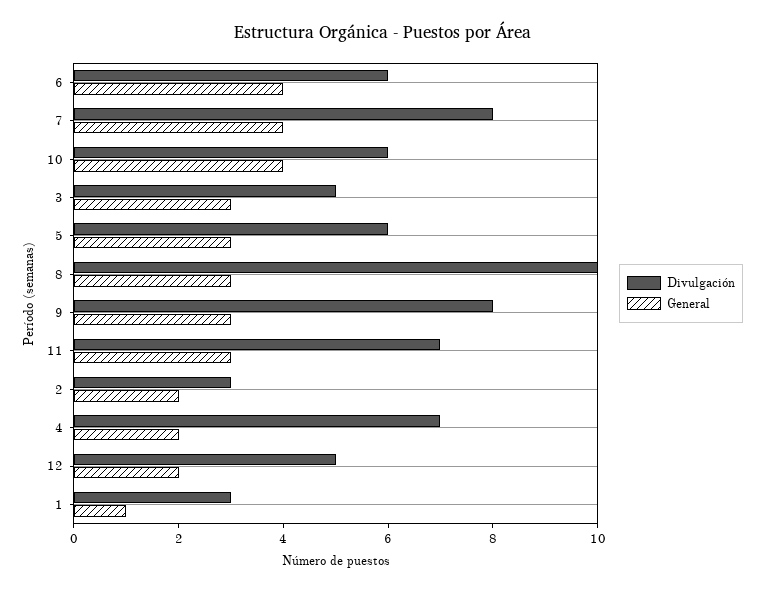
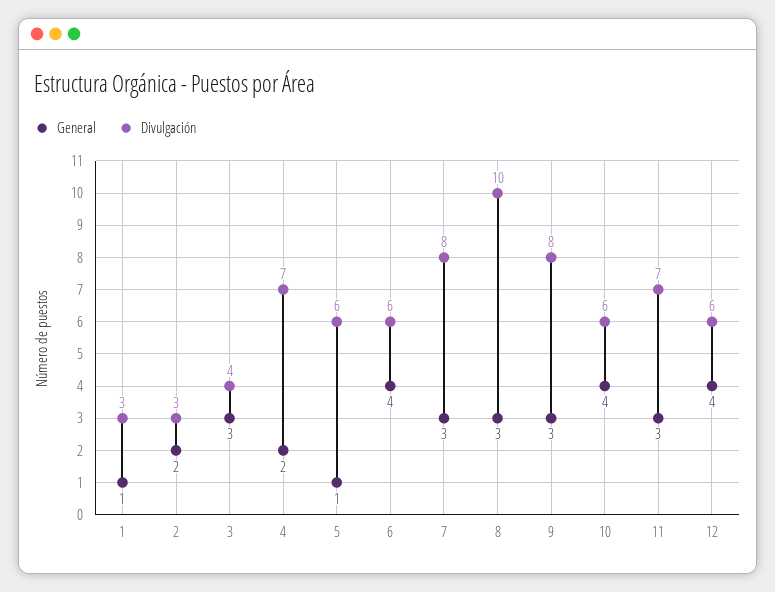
  {
    "Divulgación": {
      "6": 6,
      "7": 8,
      "10": 6,
-     "3": 5,
+     "3": 4,
      "5": 6,
      "8": 10,
      "9": 8,
      "11": 7,
      "2": 3,
      "4": 7,
-     "12": 5,
+     "12": 6,
      "1": 3
    },
    "General": {
      "6": 4,
-     "7": 4,
+     "7": 3,
      "10": 4,
      "3": 3,
-     "5": 3,
+     "5": 1,
      "8": 3,
      "9": 3,
      "11": 3,
      "2": 2,
      "4": 2,
-     "12": 2,
+     "12": 4,
      "1": 1
    }
  }

